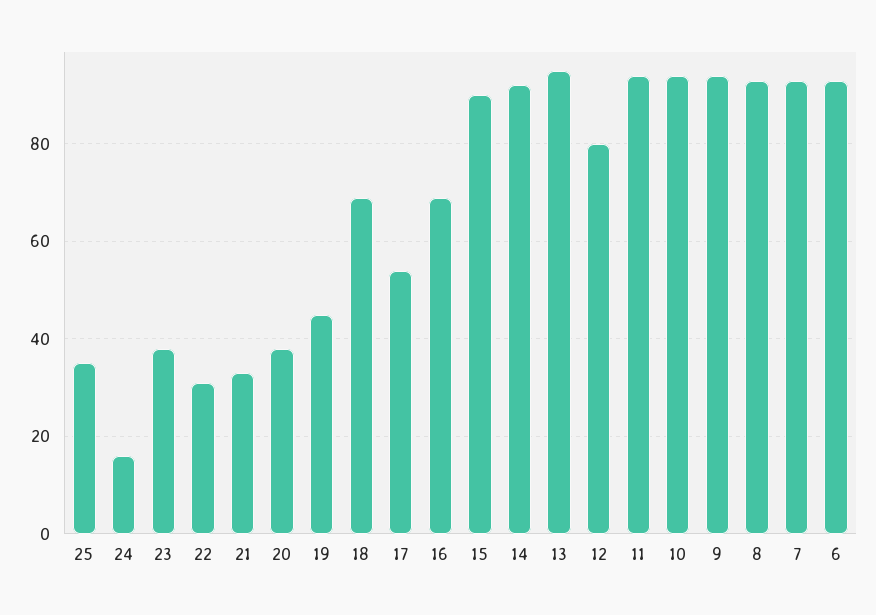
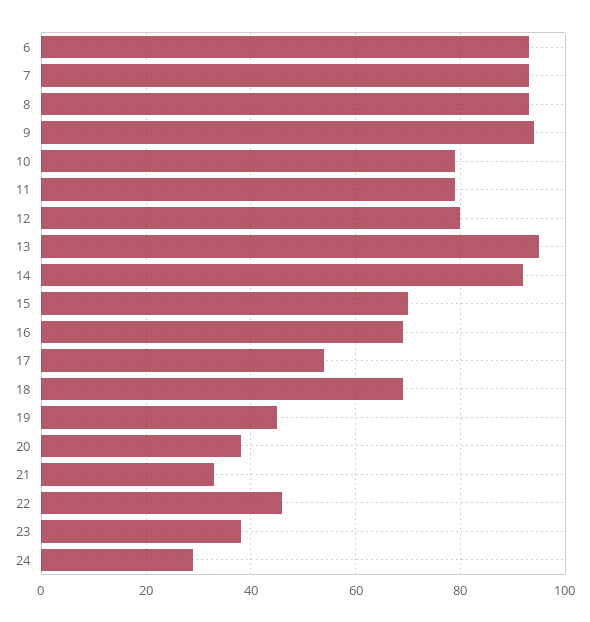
  {
-   "25": 35,
-   "24": 15,
+   "24": 30,
    "23": 40,
-   "22": 30,
+   "22": 45,
    "21": 35,
    "20": 40,
    "19": 45,
    "18": 70,
    "17": 55,
    "16": 70,
-   "15": 90,
+   "15": 70,
    "14": 90,
    "13": 95,
    "12": 80,
-   "11": 95,
+   "11": 80,
-   "10": 95,
+   "10": 80,
    "9": 95,
    "8": 95,
    "7": 95,
    "6": 95
  }

